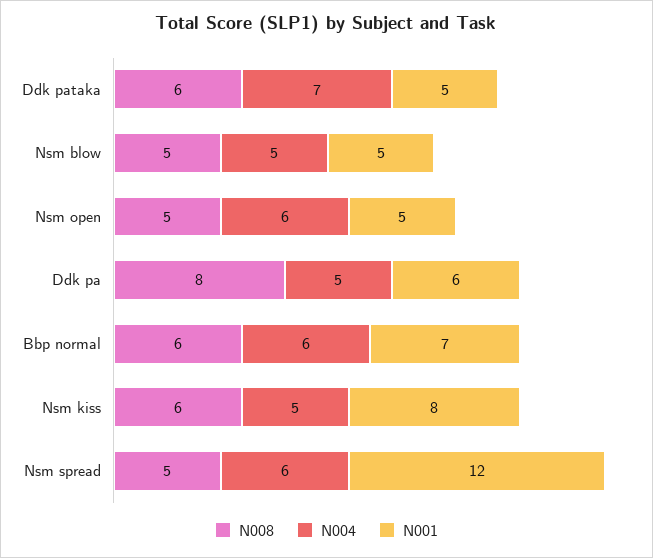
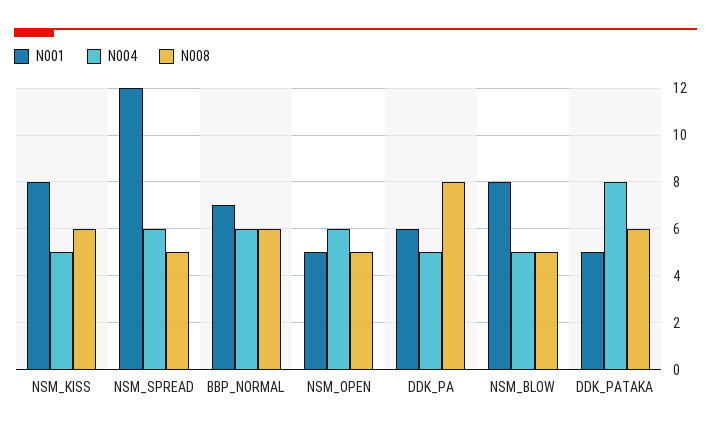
  {
    "N008": {
      "Ddk pataka": 6,
      "Nsm blow": 5,
      "Nsm open": 5,
      "Ddk pa": 8,
      "Bbp normal": 6,
      "Nsm kiss": 6,
      "Nsm spread": 5
    },
    "N004": {
-     "Ddk pataka": 7,
+     "Ddk pataka": 8,
      "Nsm blow": 5,
      "Nsm open": 6,
      "Ddk pa": 5,
      "Bbp normal": 6,
      "Nsm kiss": 5,
      "Nsm spread": 6
    },
    "N001": {
      "Ddk pataka": 5,
-     "Nsm blow": 5,
+     "Nsm blow": 8,
      "Nsm open": 5,
      "Ddk pa": 6,
      "Bbp normal": 7,
      "Nsm kiss": 8,
      "Nsm spread": 12
    }
  }

